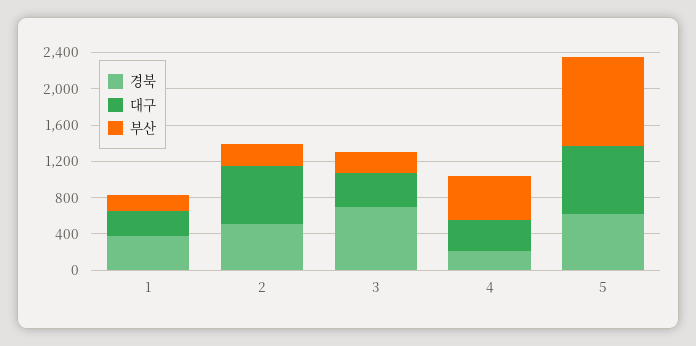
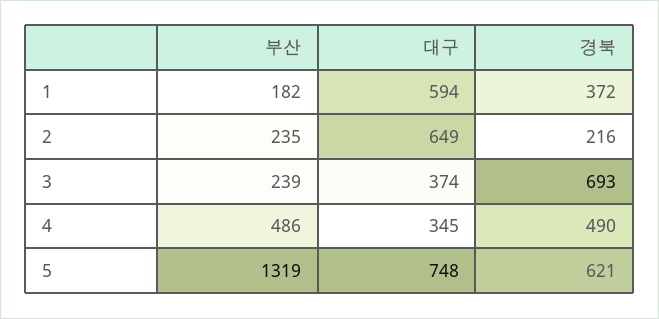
  {
    "경북": {
      "1": 372,
-     "2": 500,
+     "2": 216,
      "3": 693,
-     "4": 200,
+     "4": 490,
      "5": 621
    },
    "대구": {
-     "1": 300,
+     "1": 594,
      "2": 649,
      "3": 374,
      "4": 345,
      "5": 748
    },
    "부산": {
      "1": 182,
      "2": 235,
      "3": 239,
      "4": 486,
-     "5": 1000
+     "5": 1319
    }
  }

